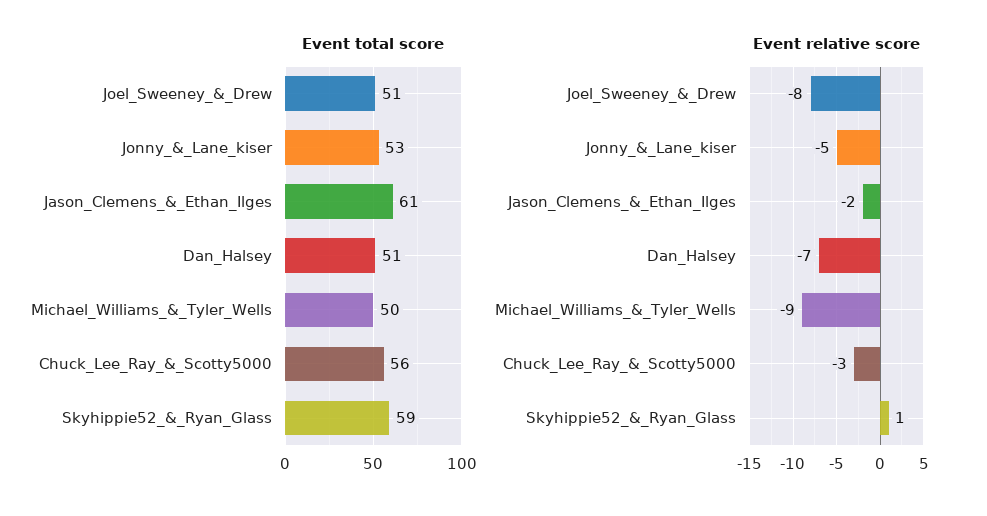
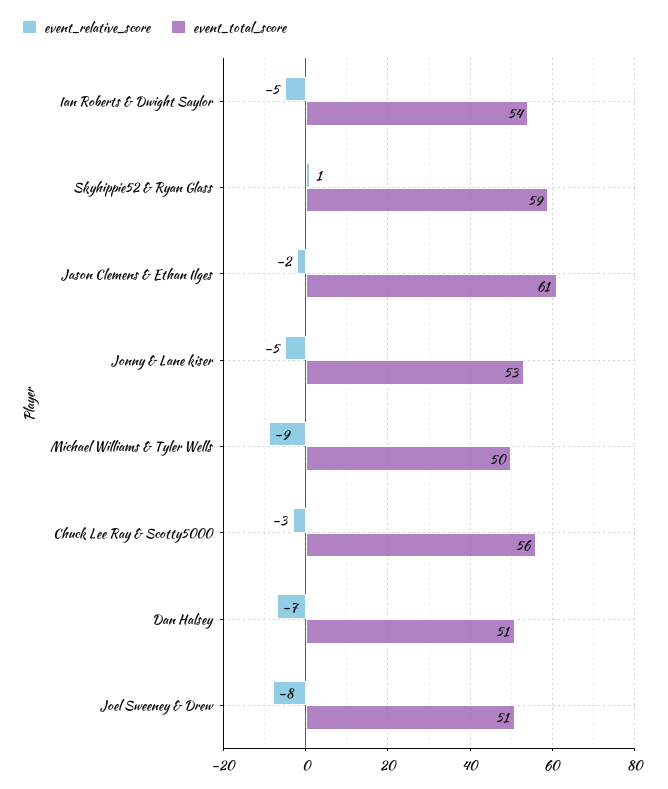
  {
    "Event total score": {
      "Joel_Sweeney_&_Drew": 51,
      "Jonny_&_Lane_kiser": 53,
      "Jason_Clemens_&_Ethan_Ilges": 61,
      "Dan_Halsey": 51,
      "Michael_Williams_&_Tyler_Wells": 50,
      "Chuck_Lee_Ray_&_Scotty5000": 56,
-     "Skyhippie52_&_Ryan_Glass": 59
+     "Skyhippie52_&_Ryan_Glass": 59,
+     "Ian Roberts & Dwight Saylor": 54
    },
    "Event relative score": {
      "Joel_Sweeney_&_Drew": -8,
      "Jonny_&_Lane_kiser": -5,
      "Jason_Clemens_&_Ethan_Ilges": -2,
      "Dan_Halsey": -7,
      "Michael_Williams_&_Tyler_Wells": -9,
      "Chuck_Lee_Ray_&_Scotty5000": -3,
-     "Skyhippie52_&_Ryan_Glass": 1
+     "Skyhippie52_&_Ryan_Glass": 1,
+     "Ian Roberts & Dwight Saylor": -5
    }
  }

